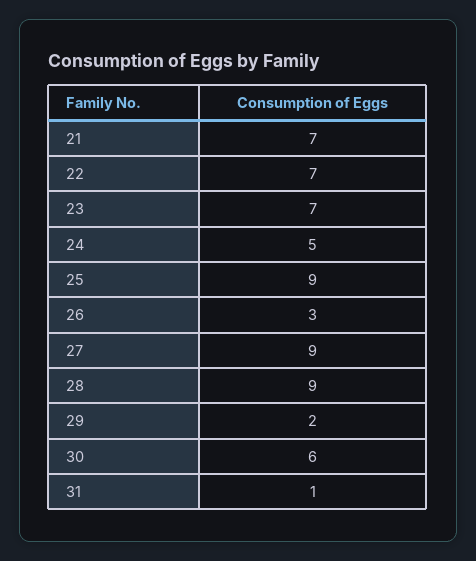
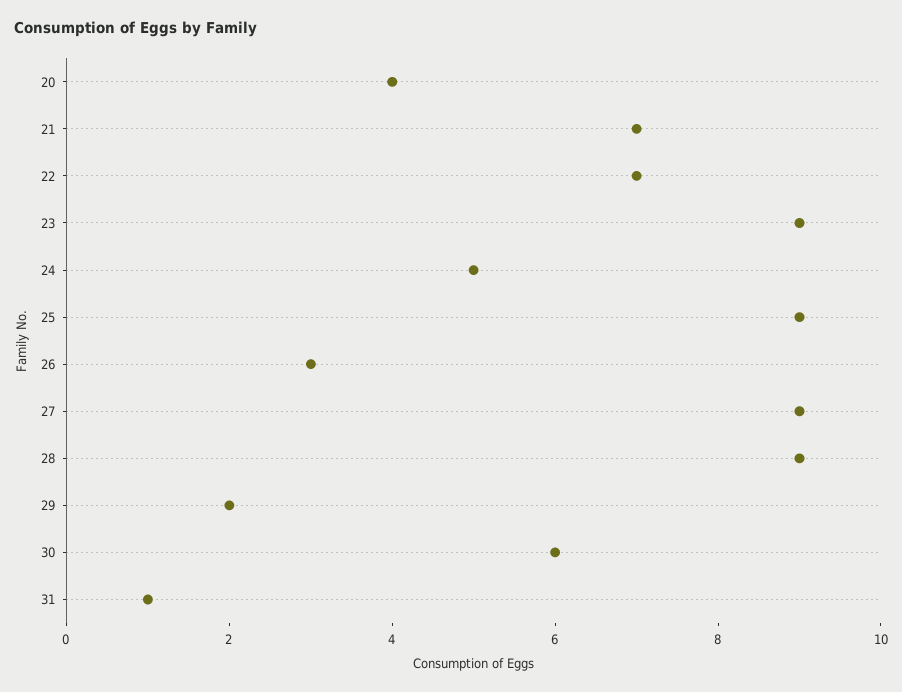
  {
    "21": 7,
    "22": 7,
-   "23": 7,
+   "23": 9,
    "24": 5,
    "25": 9,
    "26": 3,
    "27": 9,
    "28": 9,
    "29": 2,
    "30": 6,
-   "31": 1
+   "31": 1,
+   "20": 4
  }

